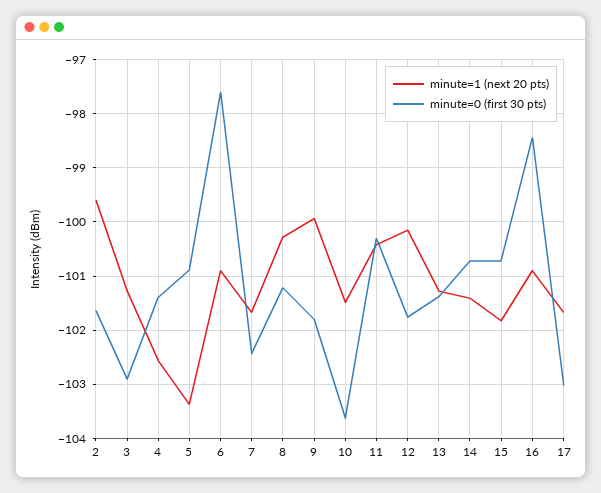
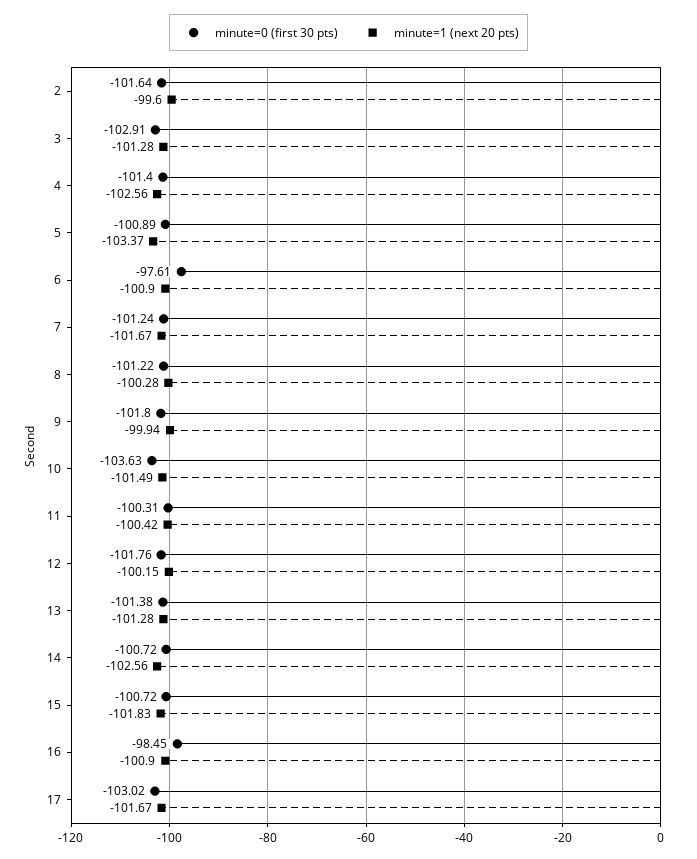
  {
    "minute=1 (next 20 pts)": {
      "2": -99.6,
      "3": -101.28,
      "4": -102.56,
      "5": -103.37,
      "6": -100.9,
      "7": -101.67,
      "8": -100.28,
      "9": -99.94,
      "10": -101.49,
      "11": -100.42,
      "12": -100.15,
      "13": -101.28,
-     "14": -101.4,
+     "14": -102.56,
      "15": -101.83,
      "16": -100.9,
      "17": -101.67
    },
    "minute=0 (first 30 pts)": {
      "2": -101.64,
      "3": -102.91,
      "4": -101.4,
      "5": -100.89,
      "6": -97.61,
-     "7": -102.4,
+     "7": -101.24,
      "8": -101.22,
      "9": -101.8,
      "10": -103.63,
      "11": -100.31,
      "12": -101.76,
      "13": -101.38,
      "14": -100.72,
      "15": -100.72,
      "16": -98.45,
      "17": -103.02
    }
  }

